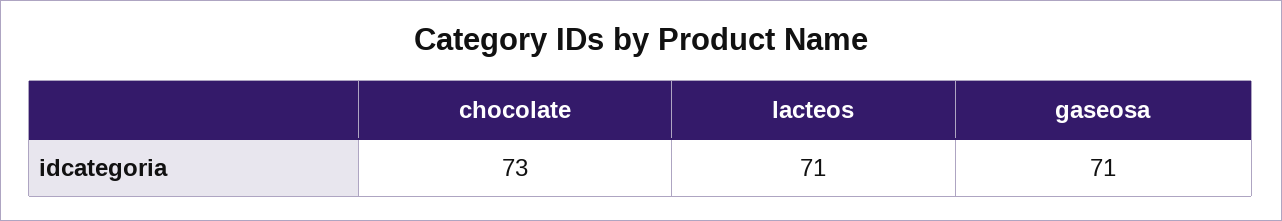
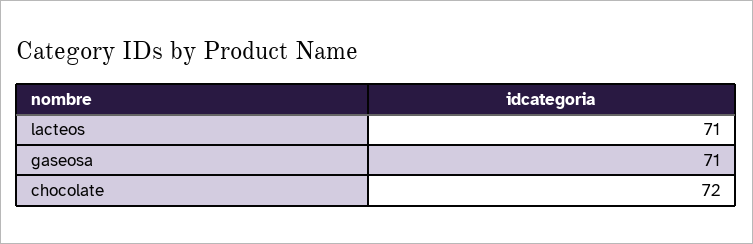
  {
-   "chocolate": 73,
+   "chocolate": 72,
    "lacteos": 71,
    "gaseosa": 71
  }

